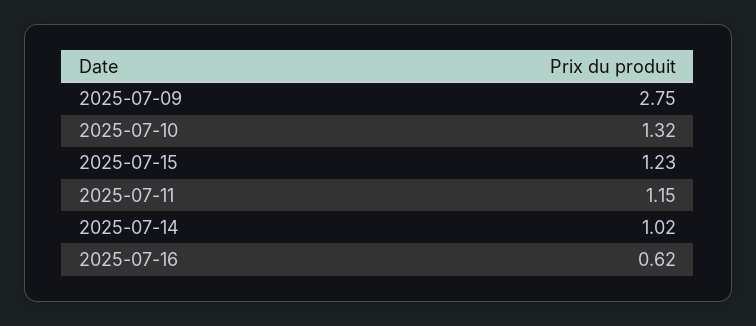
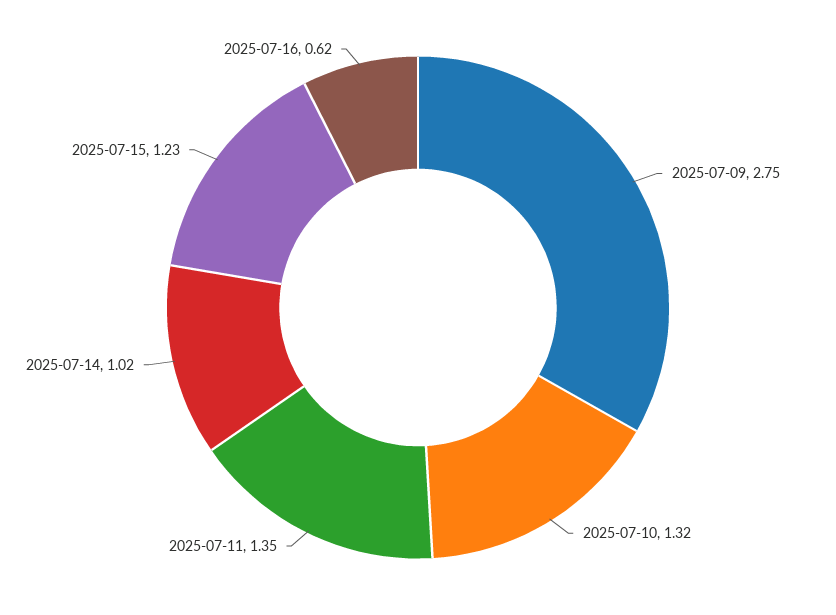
  {
    "2025-07-09": 2.75,
    "2025-07-10": 1.32,
    "2025-07-15": 1.23,
-   "2025-07-11": 1.15,
+   "2025-07-11": 1.35,
    "2025-07-14": 1.02,
    "2025-07-16": 0.62
  }

